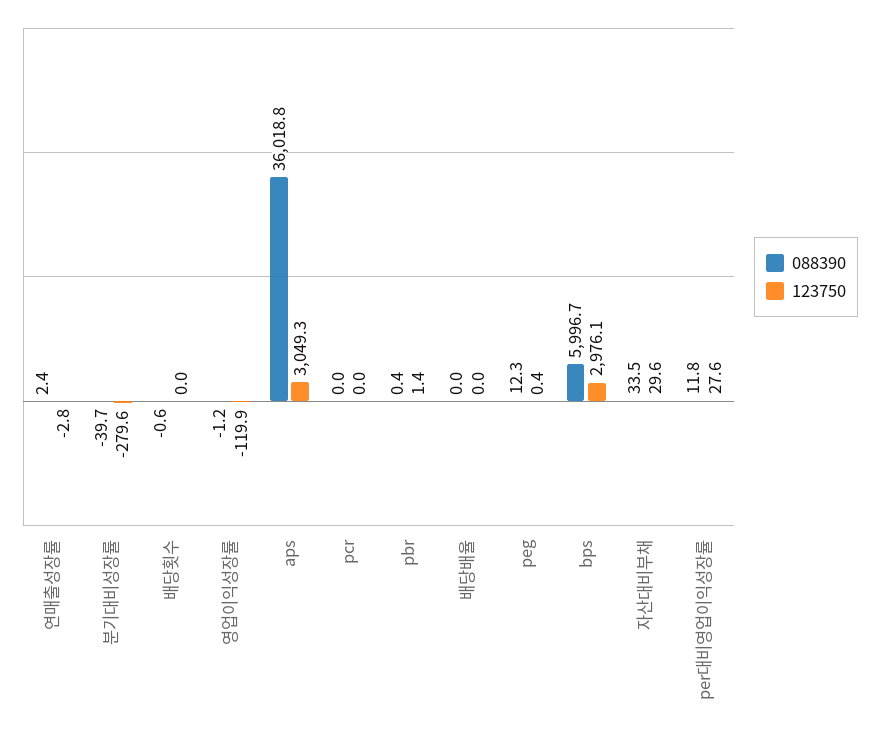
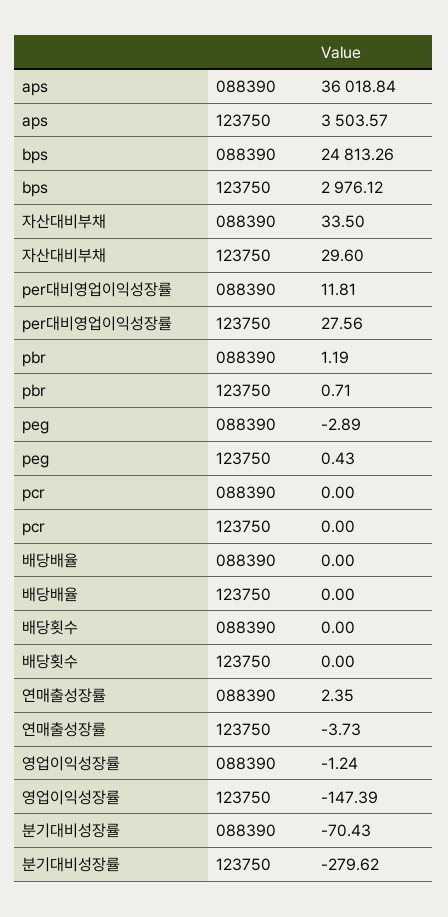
  {
    "088390": {
      "연매출성장률": 2.35,
-     "분기대비성장률": -39.7,
+     "분기대비성장률": -70.43,
-     "배당횟수": -0.6,
+     "배당횟수": 0,
      "영업이익성장률": -1.24,
      "aps": 36018.84,
      "pcr": 0,
-     "pbr": 0.4,
+     "pbr": 1.19,
      "배당배율": 0,
-     "peg": 12.3,
+     "peg": -2.89,
-     "bps": 5996.7,
+     "bps": 24813.26,
      "자산대비부채": 33.5,
      "per대비영업이익성장률": 11.81
    },
    "123750": {
-     "연매출성장률": -2.8,
+     "연매출성장률": -3.73,
      "분기대비성장률": -279.62,
      "배당횟수": 0,
-     "영업이익성장률": -119.9,
+     "영업이익성장률": -147.39,
-     "aps": 3049.3,
+     "aps": 3503.57,
      "pcr": 0,
-     "pbr": 1.4,
+     "pbr": 0.71,
      "배당배율": 0,
      "peg": 0.43,
      "bps": 2976.12,
      "자산대비부채": 29.6,
      "per대비영업이익성장률": 27.56
    }
  }

